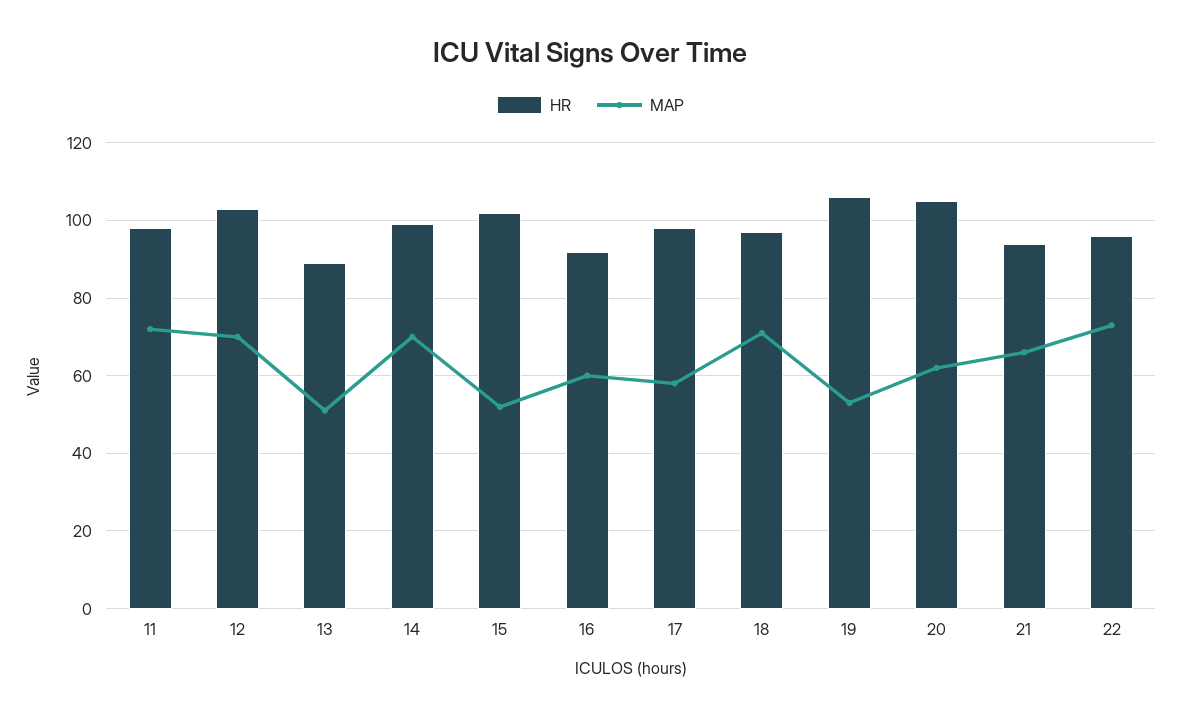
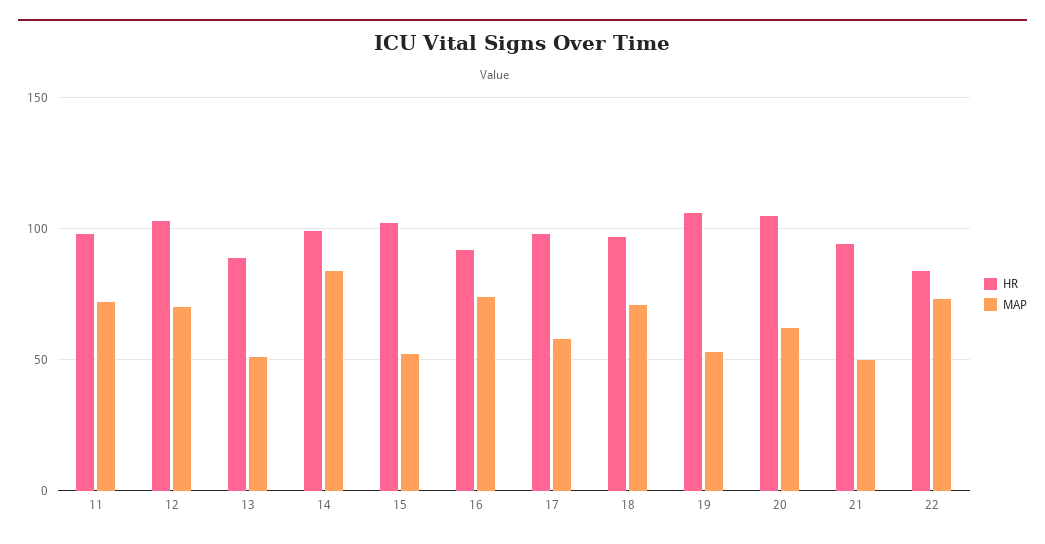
  {
    "HR": {
      "11": 100,
      "12": 105,
      "13": 90,
      "14": 100,
      "15": 100,
      "16": 90,
      "17": 100,
      "18": 95,
      "19": 105,
      "20": 105,
      "21": 95,
-     "22": 95
+     "22": 85
    },
    "MAP": {
      "11": 70,
      "12": 70,
      "13": 50,
-     "14": 70,
+     "14": 85,
      "15": 50,
-     "16": 60,
+     "16": 75,
      "17": 60,
      "18": 70,
      "19": 55,
      "20": 60,
-     "21": 65,
+     "21": 50,
      "22": 75
    }
  }

